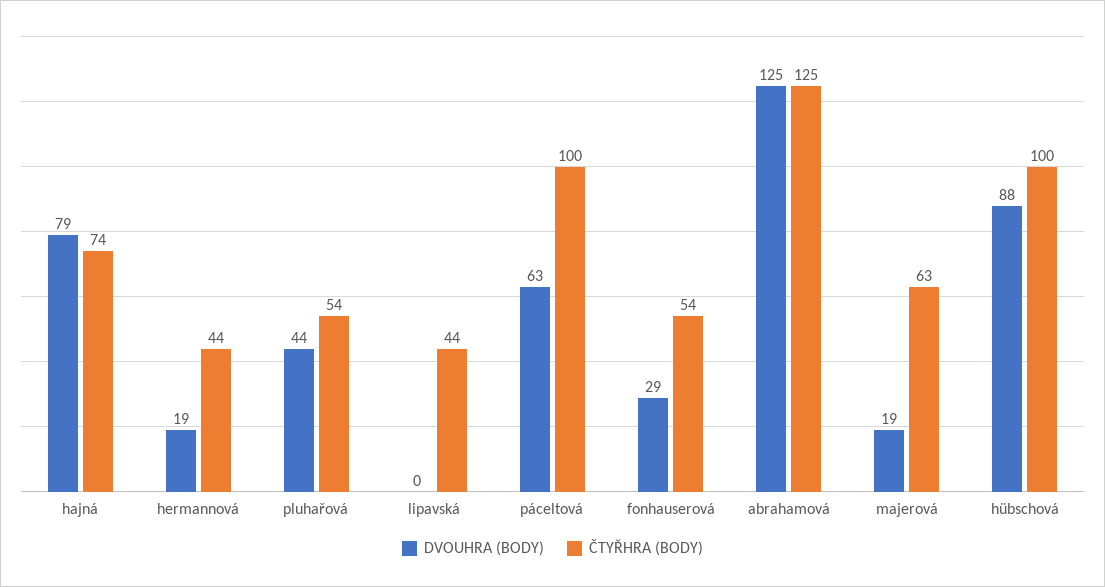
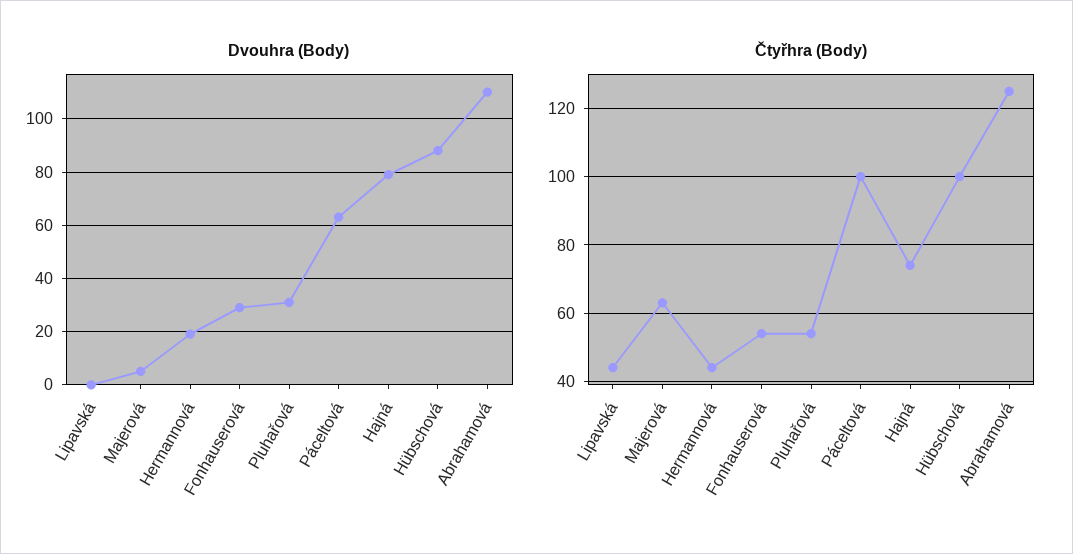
  {
    "DVOUHRA (BODY)": {
      "hajná": 79,
      "hermannová": 19,
-     "pluhařová": 44,
+     "pluhařová": 30,
      "lipavská": 0,
      "páceltová": 63,
      "fonhauserová": 29,
-     "abrahamová": 125,
+     "abrahamová": 110,
-     "majerová": 19,
+     "majerová": 5,
      "hübschová": 88
    },
    "ČTYŘHRA (BODY)": {
      "hajná": 74,
      "hermannová": 44,
      "pluhařová": 54,
      "lipavská": 44,
      "páceltová": 100,
      "fonhauserová": 54,
      "abrahamová": 125,
      "majerová": 63,
      "hübschová": 100
    }
  }

